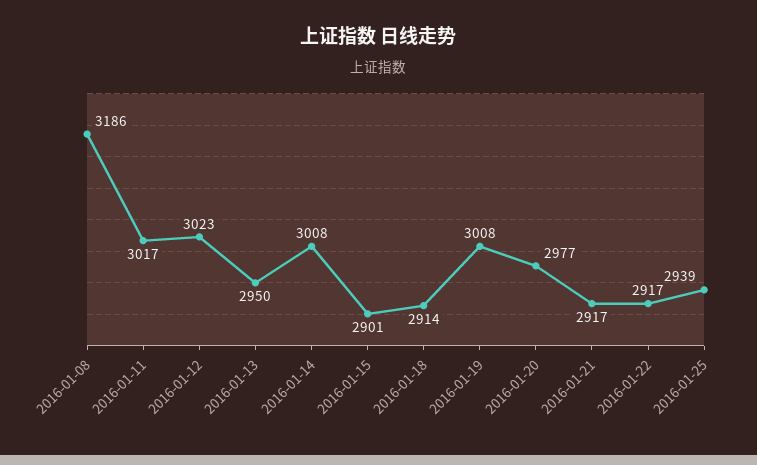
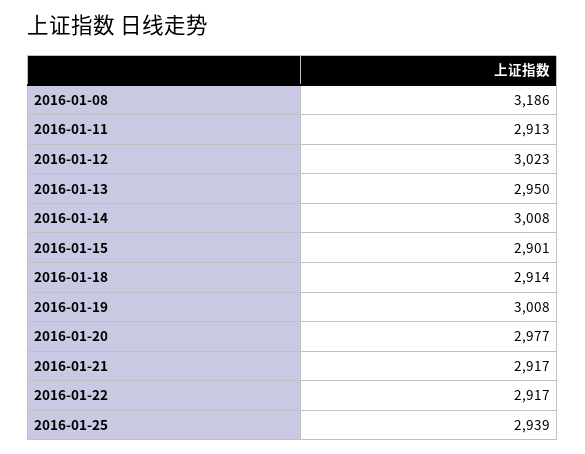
  {
    "2016-01-08": 3186,
-   "2016-01-11": 3017,
+   "2016-01-11": 2913,
    "2016-01-12": 3023,
    "2016-01-13": 2950,
    "2016-01-14": 3008,
    "2016-01-15": 2901,
    "2016-01-18": 2914,
    "2016-01-19": 3008,
    "2016-01-20": 2977,
    "2016-01-21": 2917,
    "2016-01-22": 2917,
    "2016-01-25": 2939
  }

